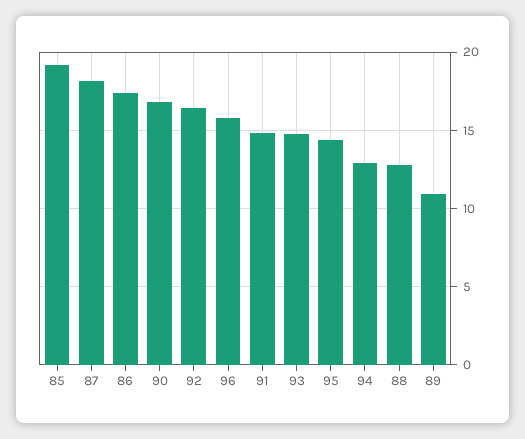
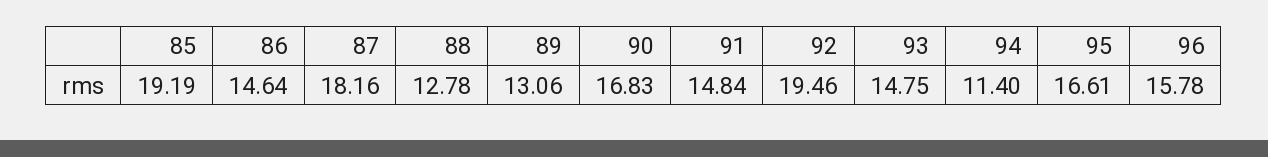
  {
    "85": 19.19,
    "87": 18.16,
-   "86": 17.5,
+   "86": 14.64,
    "90": 16.83,
-   "92": 16.5,
+   "92": 19.46,
    "96": 15.78,
    "91": 14.84,
    "93": 14.75,
-   "95": 14.5,
+   "95": 16.61,
-   "94": 13,
+   "94": 11.4,
    "88": 12.78,
-   "89": 11
+   "89": 13.06
  }

